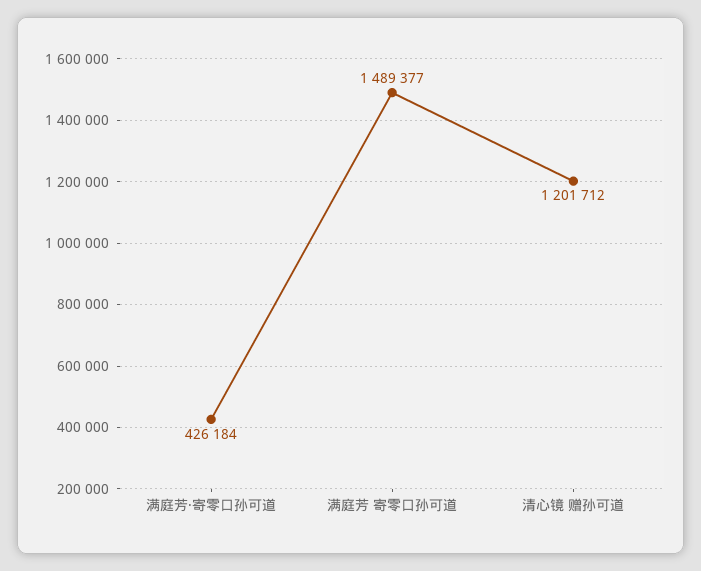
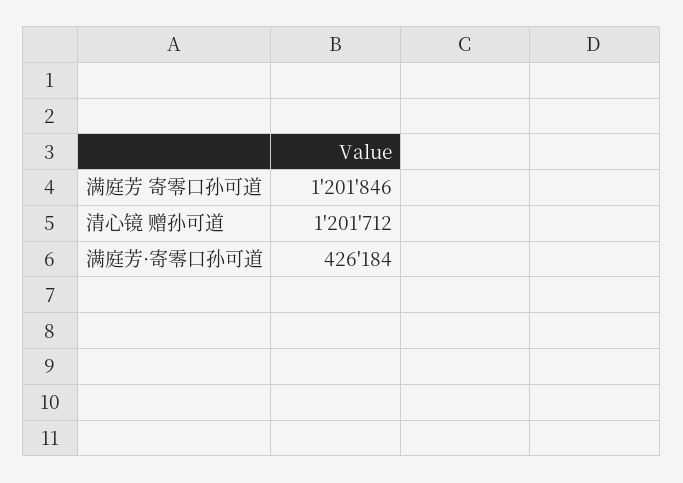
  {
    "满庭芳·寄零口孙可道": 426184,
-   "满庭芳 寄零口孙可道": 1489377,
+   "满庭芳 寄零口孙可道": 1201846,
    "清心镜 赠孙可道": 1201712
  }

